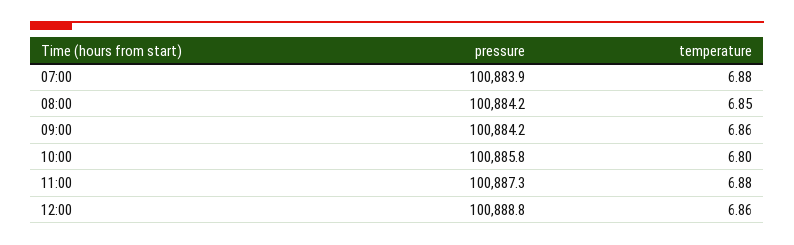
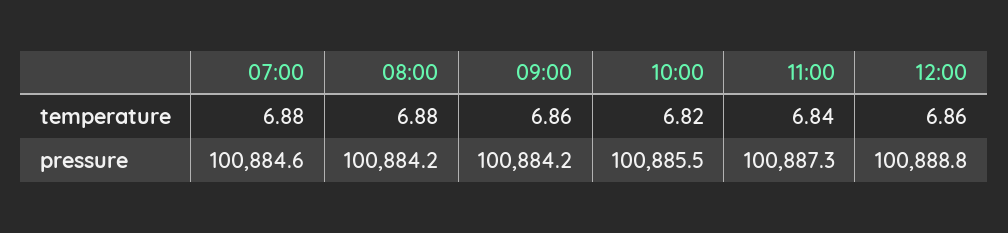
  {
    "pressure": {
-     "07:00": 100883.9,
+     "07:00": 100884.6,
      "08:00": 100884.2,
      "09:00": 100884.2,
-     "10:00": 100885.8,
+     "10:00": 100885.5,
      "11:00": 100887.3,
      "12:00": 100888.8
    },
    "temperature": {
      "07:00": 6.88,
-     "08:00": 6.85,
+     "08:00": 6.88,
      "09:00": 6.86,
-     "10:00": 6.8,
+     "10:00": 6.82,
-     "11:00": 6.88,
+     "11:00": 6.84,
      "12:00": 6.86
    }
  }

